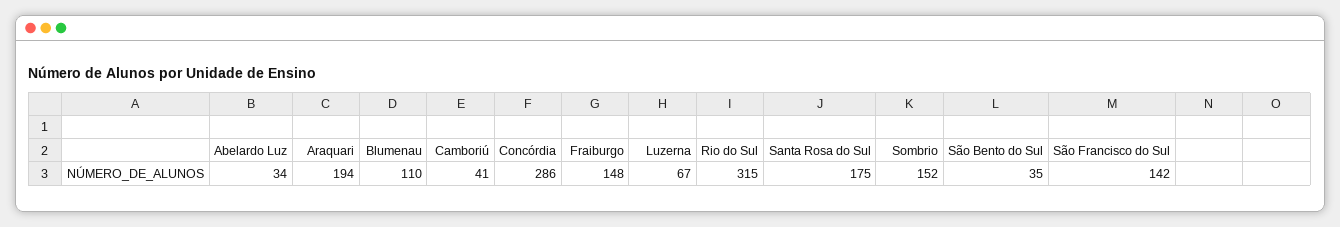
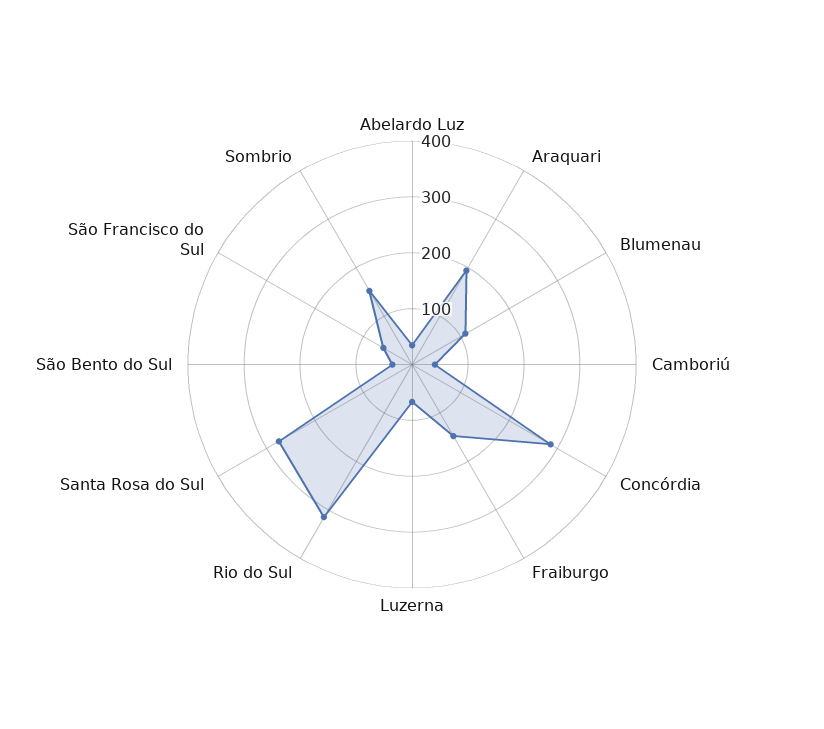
  {
    "Abelardo Luz": 34,
    "Araquari": 194,
    "Blumenau": 110,
    "Camboriú": 41,
    "Concórdia": 286,
    "Fraiburgo": 148,
    "Luzerna": 67,
    "Rio do Sul": 315,
-   "Santa Rosa do Sul": 175,
+   "Santa Rosa do Sul": 280,
    "Sombrio": 152,
    "São Bento do Sul": 35,
-   "São Francisco do Sul": 142
+   "São Francisco do Sul": 60
  }

